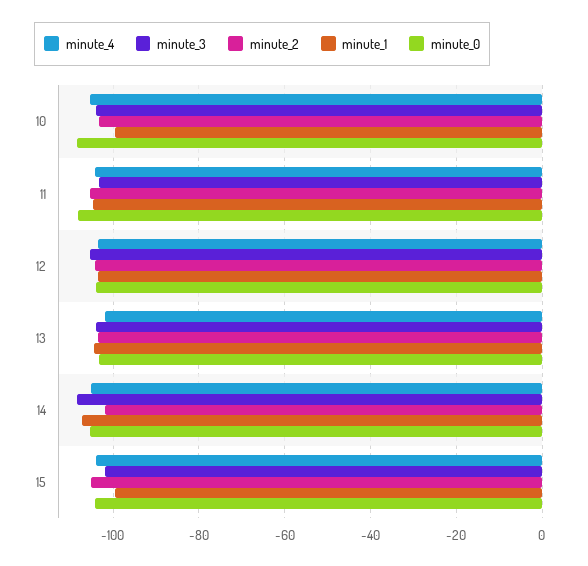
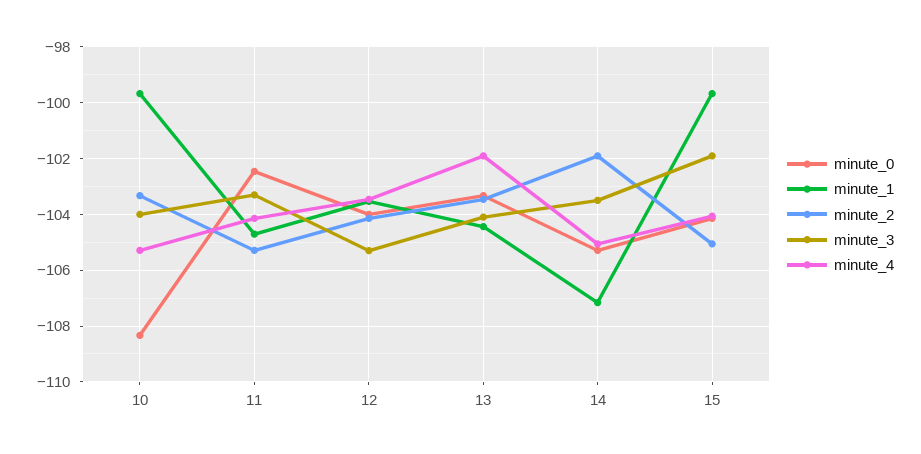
  {
    "minute_4": {
      "10": -105.25,
      "11": -104.25,
      "12": -103.5,
      "13": -102,
      "14": -105,
      "15": -104
    },
    "minute_3": {
      "10": -104,
      "11": -103.25,
      "12": -105.25,
      "13": -104,
-     "14": -108,
+     "14": -103.5,
      "15": -102
    },
    "minute_2": {
      "10": -103.25,
      "11": -105.25,
      "12": -104.25,
      "13": -103.5,
      "14": -102,
      "15": -105
    },
    "minute_1": {
      "10": -99.75,
      "11": -104.75,
      "12": -103.5,
      "13": -104.5,
      "14": -107.25,
      "15": -99.75
    },
    "minute_0": {
      "10": -108.25,
-     "11": -108,
+     "11": -102.5,
      "12": -104,
      "13": -103.25,
      "14": -105.25,
      "15": -104.25
    }
  }

